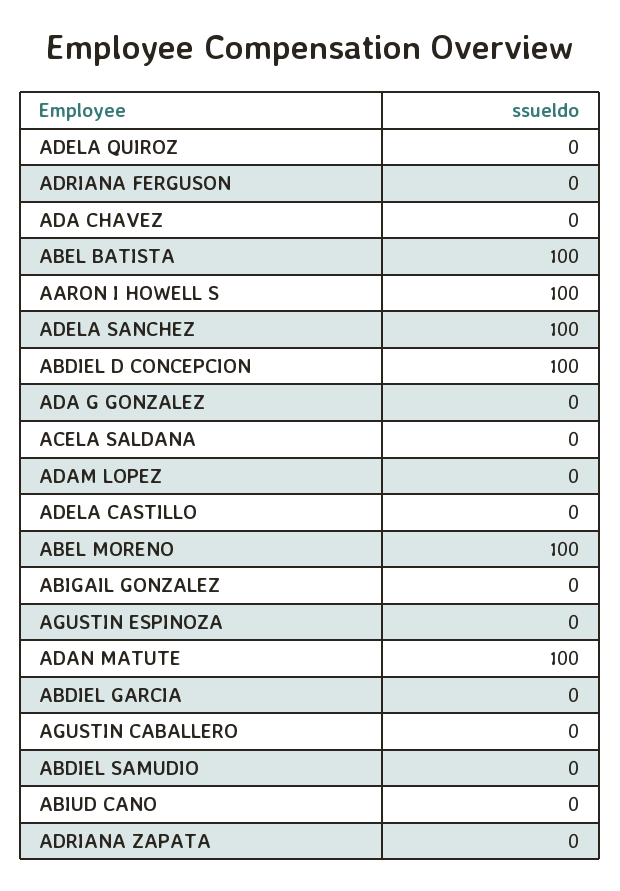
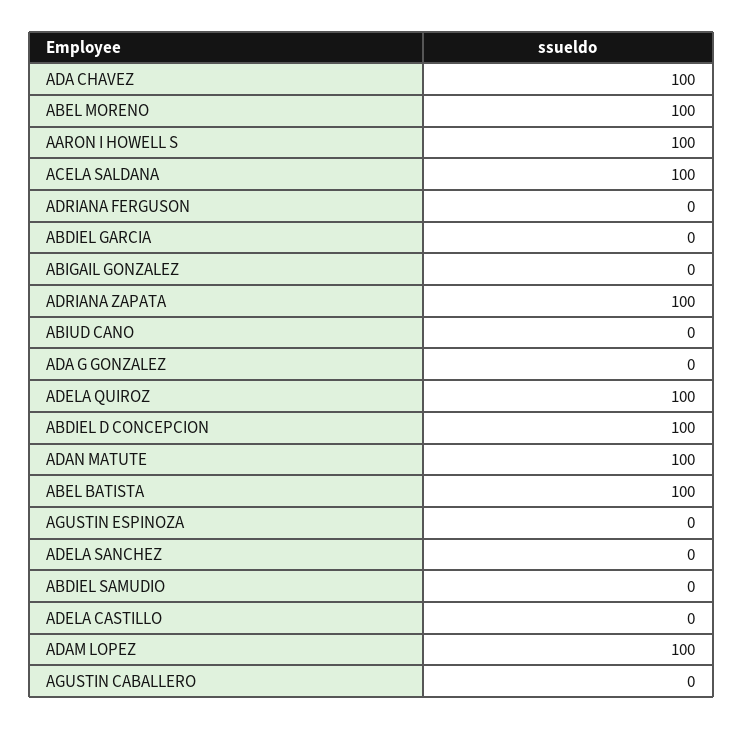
  {
-   "ADELA QUIROZ": 0,
+   "ADELA QUIROZ": 100,
    "ADRIANA FERGUSON": 0,
-   "ADA CHAVEZ": 0,
+   "ADA CHAVEZ": 100,
    "ABEL BATISTA": 100,
    "AARON I HOWELL S": 100,
-   "ADELA SANCHEZ": 100,
+   "ADELA SANCHEZ": 0,
    "ABDIEL D CONCEPCION": 100,
    "ADA G GONZALEZ": 0,
-   "ACELA SALDANA": 0,
+   "ACELA SALDANA": 100,
-   "ADAM LOPEZ": 0,
+   "ADAM LOPEZ": 100,
    "ADELA CASTILLO": 0,
    "ABEL MORENO": 100,
    "ABIGAIL GONZALEZ": 0,
    "AGUSTIN ESPINOZA": 0,
    "ADAN MATUTE": 100,
    "ABDIEL GARCIA": 0,
    "AGUSTIN CABALLERO": 0,
    "ABDIEL SAMUDIO": 0,
    "ABIUD CANO": 0,
-   "ADRIANA ZAPATA": 0
+   "ADRIANA ZAPATA": 100
  }

